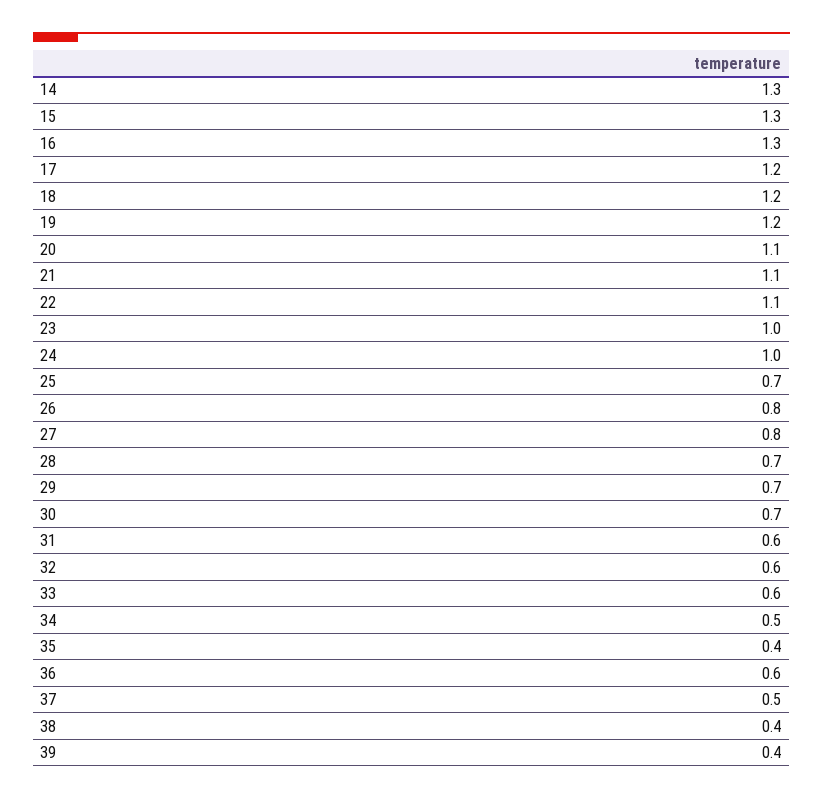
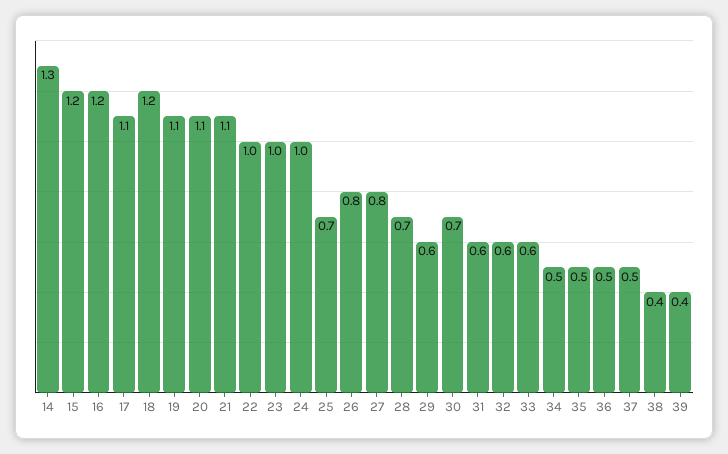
  {
    "14": 1.3,
-   "15": 1.3,
+   "15": 1.2,
-   "16": 1.3,
+   "16": 1.2,
-   "17": 1.2,
+   "17": 1.1,
    "18": 1.2,
-   "19": 1.2,
+   "19": 1.1,
    "20": 1.1,
    "21": 1.1,
-   "22": 1.1,
+   "22": 1,
    "23": 1,
    "24": 1,
    "25": 0.7,
    "26": 0.8,
    "27": 0.8,
    "28": 0.7,
-   "29": 0.7,
+   "29": 0.6,
    "30": 0.7,
    "31": 0.6,
    "32": 0.6,
    "33": 0.6,
    "34": 0.5,
-   "35": 0.4,
+   "35": 0.5,
-   "36": 0.6,
+   "36": 0.5,
    "37": 0.5,
    "38": 0.4,
    "39": 0.4
  }

